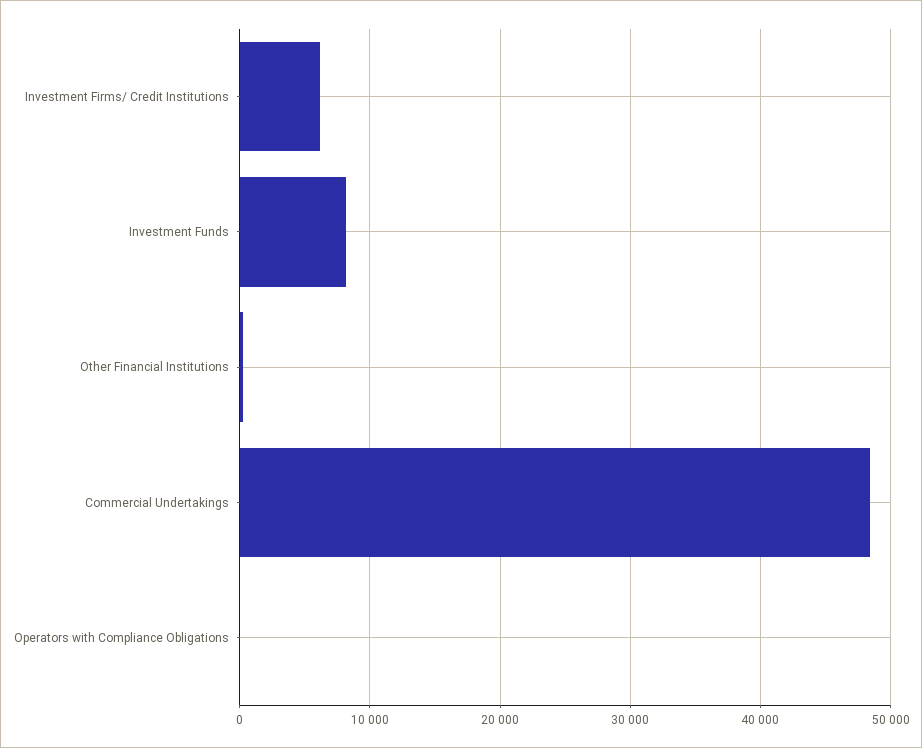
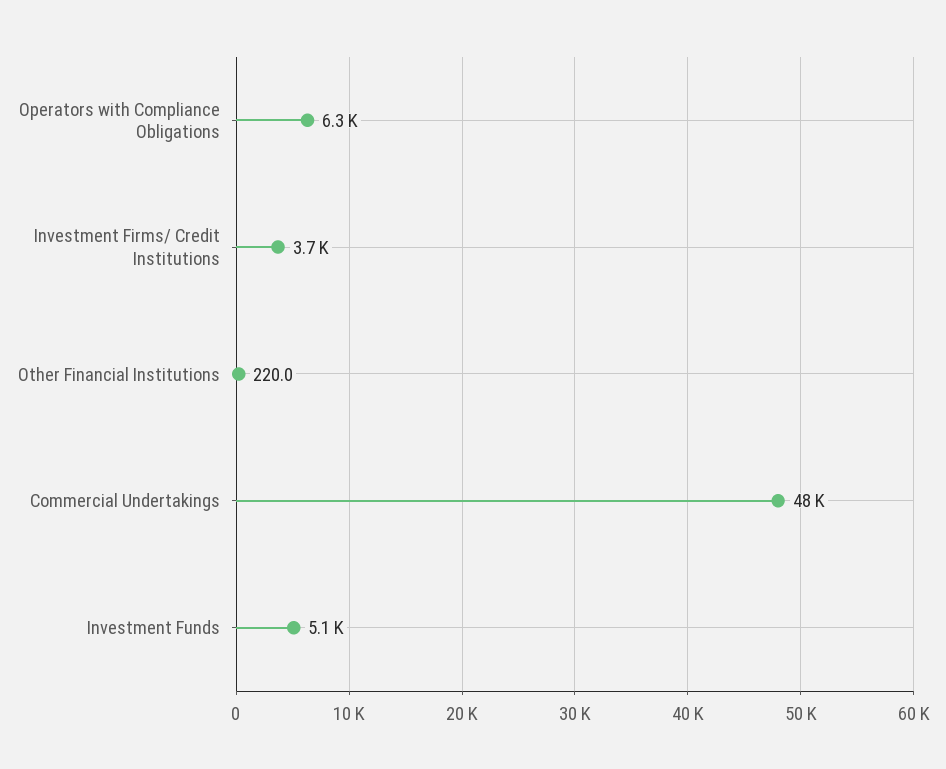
  {
-   "Investment Firms/ Credit Institutions": 6000,
+   "Investment Firms/ Credit Institutions": 3700,
-   "Investment Funds": 8000,
+   "Investment Funds": 5100,
    "Other Financial Institutions": 220,
    "Commercial Undertakings": 48000,
-   "Operators with Compliance Obligations": 0
+   "Operators with Compliance Obligations": 6300
  }

